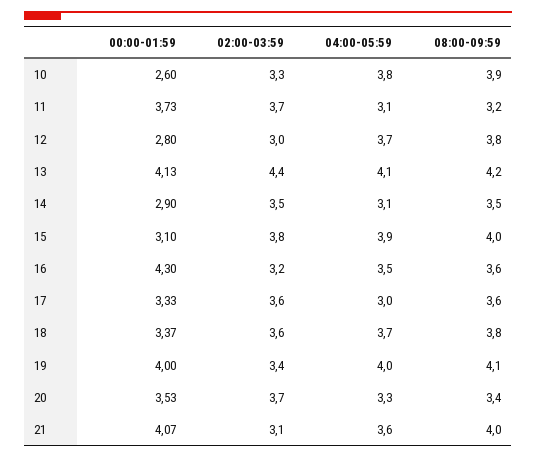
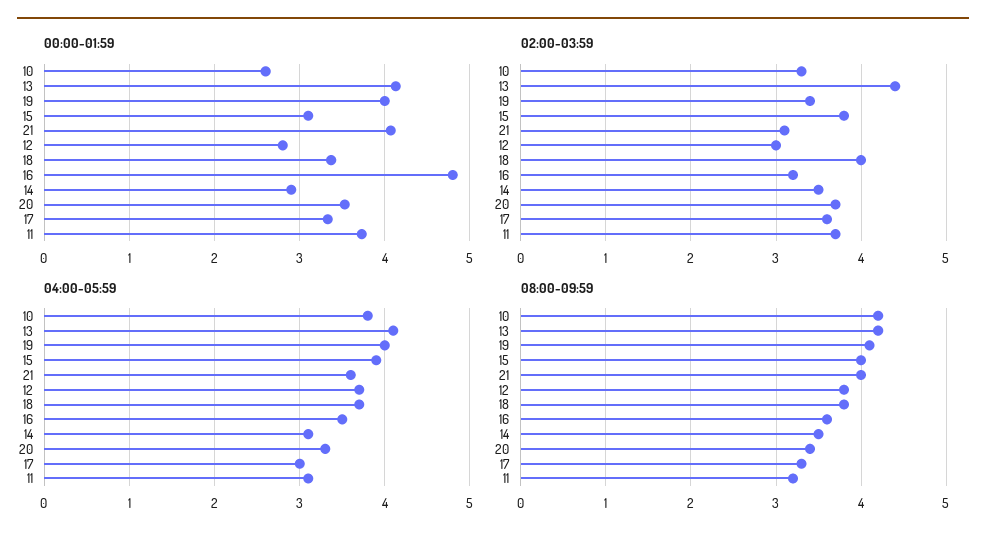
  {
    "00:00-01:59": {
      "10": 2.6,
      "11": 3.73,
      "12": 2.8,
      "13": 4.13,
      "14": 2.9,
      "15": 3.1,
-     "16": 4.3,
+     "16": 4.8,
      "17": 3.33,
      "18": 3.37,
      "19": 4,
      "20": 3.53,
      "21": 4.07
    },
    "02:00-03:59": {
      "10": 3.3,
      "11": 3.7,
      "12": 3,
      "13": 4.4,
      "14": 3.5,
      "15": 3.8,
      "16": 3.2,
      "17": 3.6,
-     "18": 3.6,
+     "18": 4,
      "19": 3.4,
      "20": 3.7,
      "21": 3.1
    },
    "04:00-05:59": {
      "10": 3.8,
      "11": 3.1,
      "12": 3.7,
      "13": 4.1,
      "14": 3.1,
      "15": 3.9,
      "16": 3.5,
      "17": 3,
      "18": 3.7,
      "19": 4,
      "20": 3.3,
      "21": 3.6
    },
    "08:00-09:59": {
-     "10": 3.9,
+     "10": 4.2,
      "11": 3.2,
      "12": 3.8,
      "13": 4.2,
      "14": 3.5,
      "15": 4,
      "16": 3.6,
-     "17": 3.6,
+     "17": 3.3,
      "18": 3.8,
      "19": 4.1,
      "20": 3.4,
      "21": 4
    }
  }

